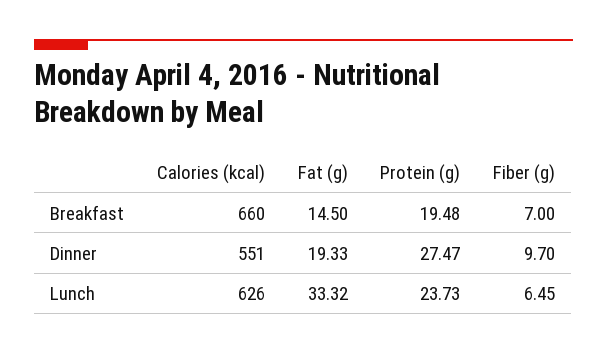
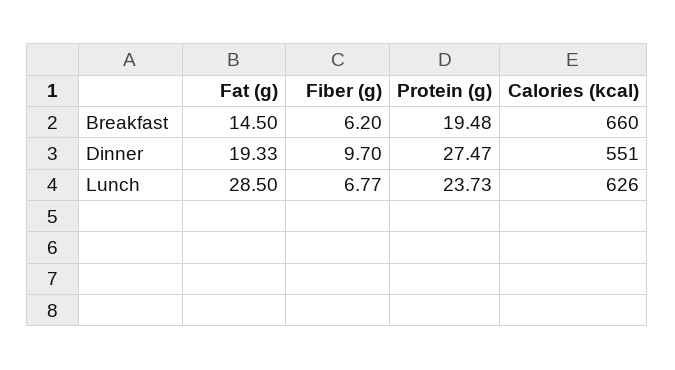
  {
    "Calories (kcal)": {
      "Breakfast": 660,
      "Dinner": 551,
      "Lunch": 626
    },
    "Fat (g)": {
      "Breakfast": 14.5,
      "Dinner": 19.33,
-     "Lunch": 33.32
+     "Lunch": 28.5
    },
    "Protein (g)": {
      "Breakfast": 19.48,
      "Dinner": 27.47,
      "Lunch": 23.73
    },
    "Fiber (g)": {
-     "Breakfast": 7,
+     "Breakfast": 6.2,
      "Dinner": 9.7,
-     "Lunch": 6.45
+     "Lunch": 6.77
    }
  }

